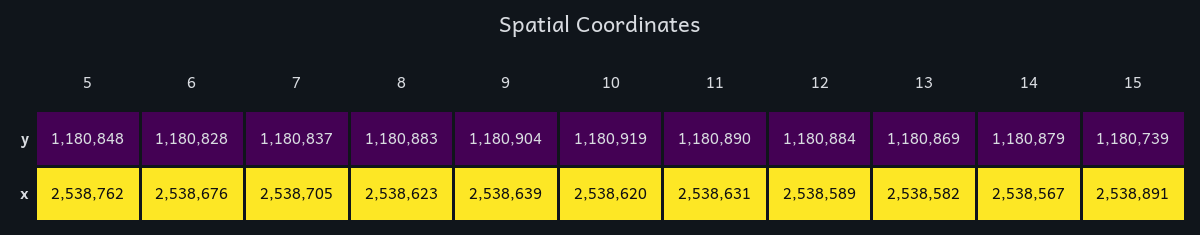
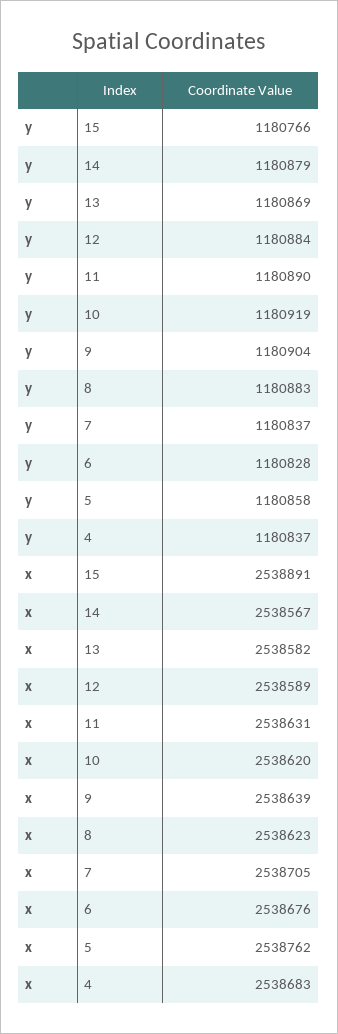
  {
    "5": {
-     "y": 1180848,
+     "y": 1180858,
      "x": 2538762
    },
    "6": {
      "y": 1180828,
      "x": 2538676
    },
    "7": {
      "y": 1180837,
      "x": 2538705
    },
    "8": {
      "y": 1180883,
      "x": 2538623
    },
    "9": {
      "y": 1180904,
      "x": 2538639
    },
    "10": {
      "y": 1180919,
      "x": 2538620
    },
    "11": {
      "y": 1180890,
      "x": 2538631
    },
    "12": {
      "y": 1180884,
      "x": 2538589
    },
    "13": {
      "y": 1180869,
      "x": 2538582
    },
    "14": {
      "y": 1180879,
      "x": 2538567
    },
    "15": {
-     "y": 1180739,
+     "y": 1180766,
      "x": 2538891
-   }
+   },
+   "4": {
+     "y": 1180837,
+     "x": 2538683
+   }
  }

